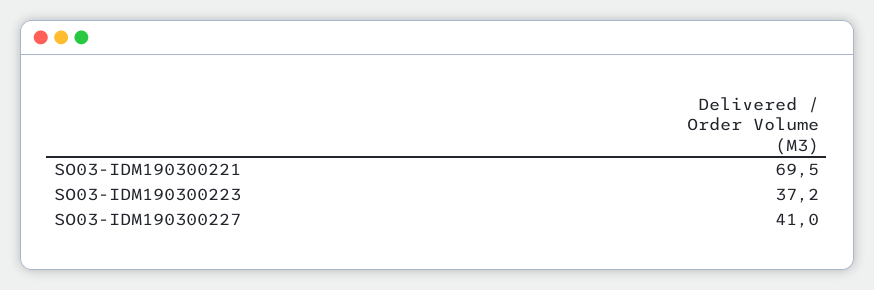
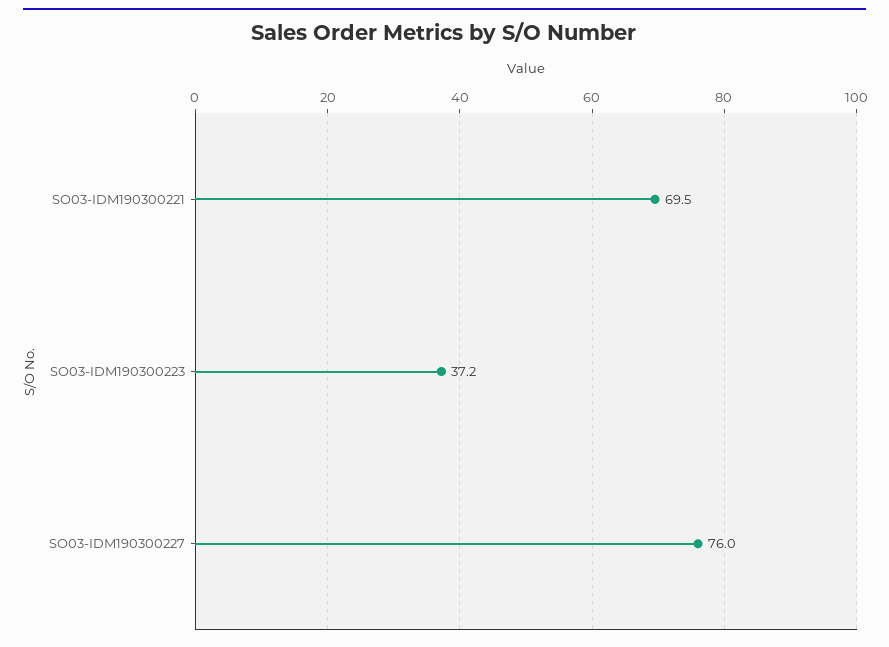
  {
    "SO03-IDM190300221": 69.5,
    "SO03-IDM190300223": 37.2,
-   "SO03-IDM190300227": 41
+   "SO03-IDM190300227": 76
  }

